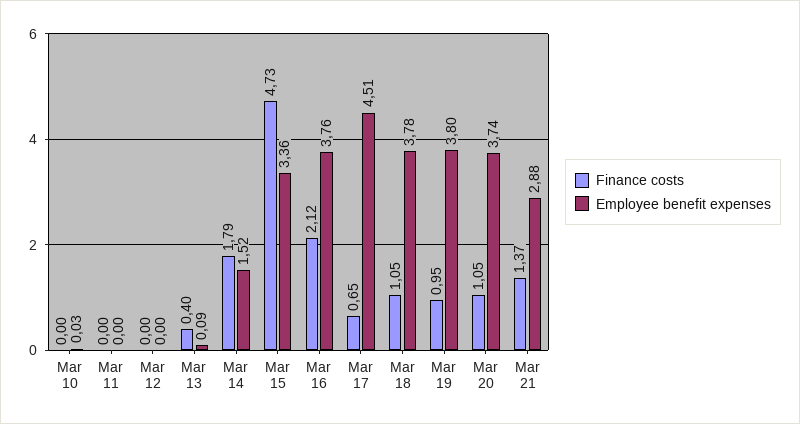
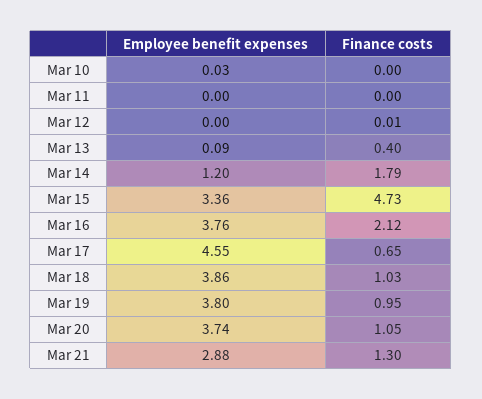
  {
    "Finance costs": {
      "Mar 10": 0,
      "Mar 11": 0,
-     "Mar 12": 0,
+     "Mar 12": 0.01,
      "Mar 13": 0.4,
      "Mar 14": 1.79,
      "Mar 15": 4.73,
      "Mar 16": 2.12,
      "Mar 17": 0.65,
-     "Mar 18": 1.05,
+     "Mar 18": 1.03,
      "Mar 19": 0.95,
      "Mar 20": 1.05,
-     "Mar 21": 1.37
+     "Mar 21": 1.3
    },
    "Employee benefit expenses": {
      "Mar 10": 0.03,
      "Mar 11": 0,
      "Mar 12": 0,
      "Mar 13": 0.09,
-     "Mar 14": 1.52,
+     "Mar 14": 1.2,
      "Mar 15": 3.36,
      "Mar 16": 3.76,
-     "Mar 17": 4.51,
+     "Mar 17": 4.55,
-     "Mar 18": 3.78,
+     "Mar 18": 3.86,
      "Mar 19": 3.8,
      "Mar 20": 3.74,
      "Mar 21": 2.88
    }
  }

